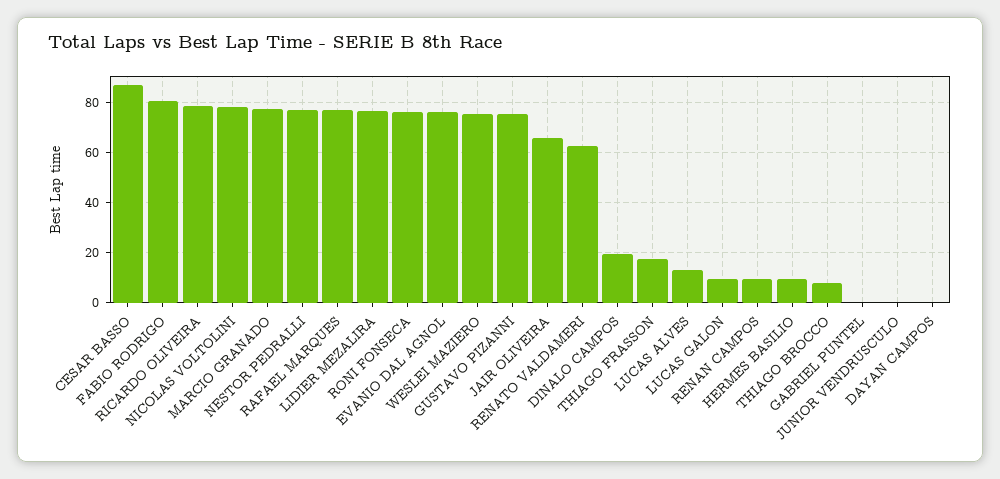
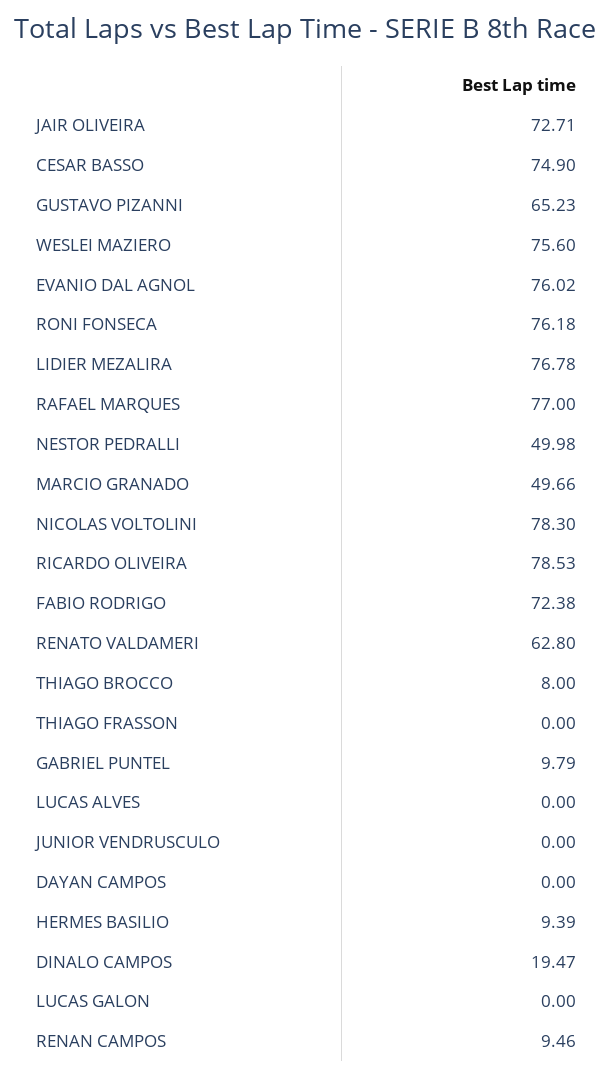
  {
-   "CESAR BASSO": 87.5,
+   "CESAR BASSO": 74.9,
-   "FABIO RODRIGO": 80,
+   "FABIO RODRIGO": 72.38,
    "RICARDO OLIVEIRA": 78.53,
    "NICOLAS VOLTOLINI": 78.3,
-   "MARCIO GRANADO": 77.5,
+   "MARCIO GRANADO": 49.66,
-   "NESTOR PEDRALLI": 77.5,
+   "NESTOR PEDRALLI": 49.98,
    "RAFAEL MARQUES": 77,
    "LIDIER MEZALIRA": 76.78,
    "RONI FONSECA": 76.18,
    "EVANIO DAL AGNOL": 76.02,
    "WESLEI MAZIERO": 75.6,
-   "GUSTAVO PIZANNI": 75,
+   "GUSTAVO PIZANNI": 65.23,
-   "JAIR OLIVEIRA": 65,
+   "JAIR OLIVEIRA": 72.71,
    "RENATO VALDAMERI": 62.8,
    "DINALO CAMPOS": 19.47,
-   "THIAGO FRASSON": 17.5,
+   "THIAGO FRASSON": 0,
-   "LUCAS ALVES": 12.5,
+   "LUCAS ALVES": 0,
-   "LUCAS GALON": 10,
+   "LUCAS GALON": 0,
    "RENAN CAMPOS": 9.46,
    "HERMES BASILIO": 9.39,
    "THIAGO BROCCO": 8,
-   "GABRIEL PUNTEL": 0,
+   "GABRIEL PUNTEL": 9.79,
    "JUNIOR VENDRUSCULO": 0,
    "DAYAN CAMPOS": 0
  }

